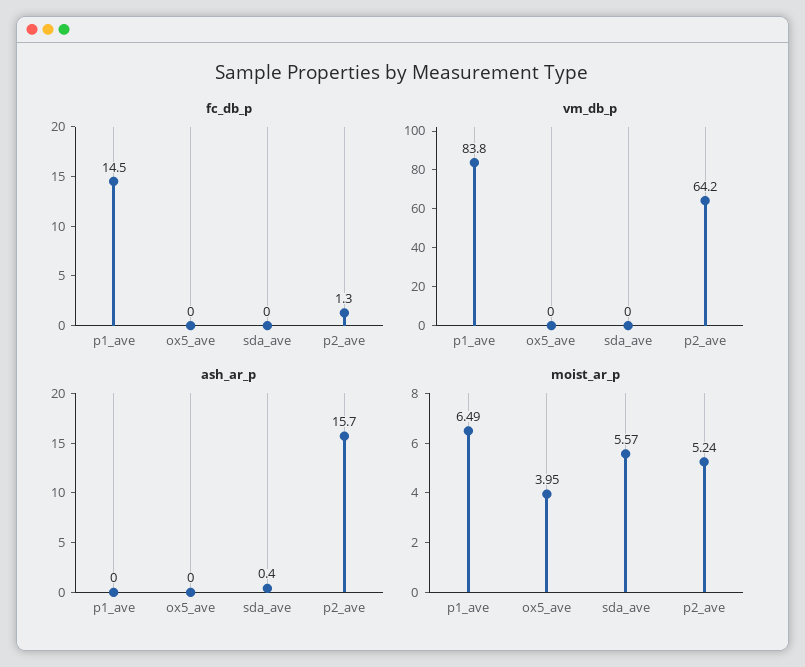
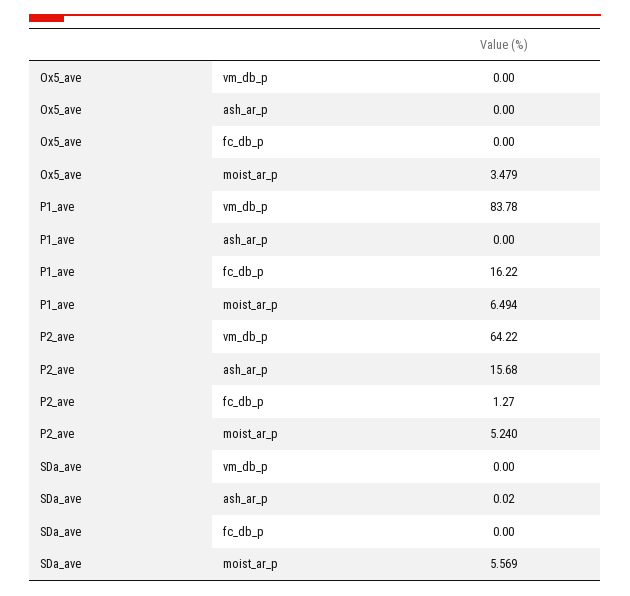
  {
    "fc_db_p": {
-     "p1_ave": 14.5,
+     "p1_ave": 16.22,
      "ox5_ave": 0,
      "sda_ave": 0,
      "p2_ave": 1.27
    },
    "vm_db_p": {
      "p1_ave": 83.78,
      "ox5_ave": 0,
      "sda_ave": 0,
      "p2_ave": 64.22
    },
    "ash_ar_p": {
      "p1_ave": 0,
      "ox5_ave": 0,
-     "sda_ave": 0.4,
+     "sda_ave": 0.02,
      "p2_ave": 15.68
    },
    "moist_ar_p": {
      "p1_ave": 6.494,
-     "ox5_ave": 3.95,
+     "ox5_ave": 3.479,
      "sda_ave": 5.569,
      "p2_ave": 5.24
    }
  }

